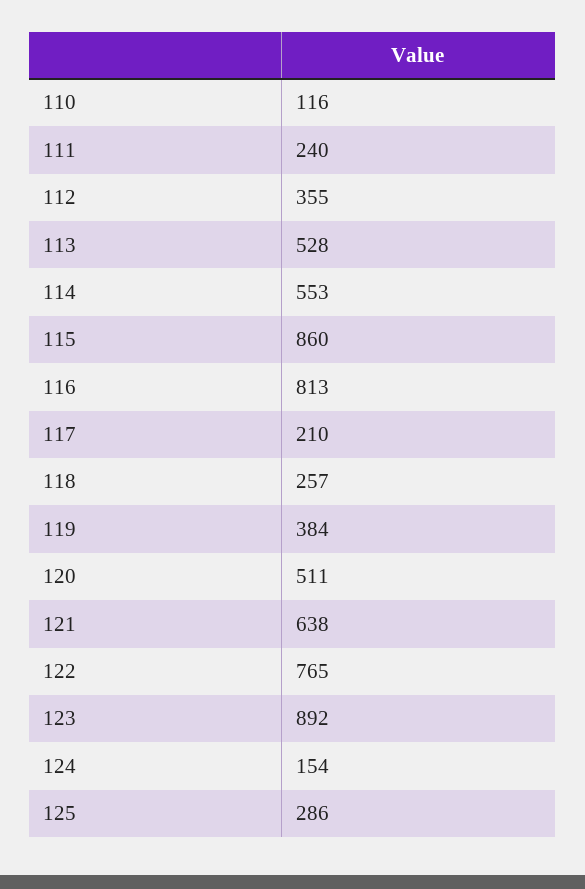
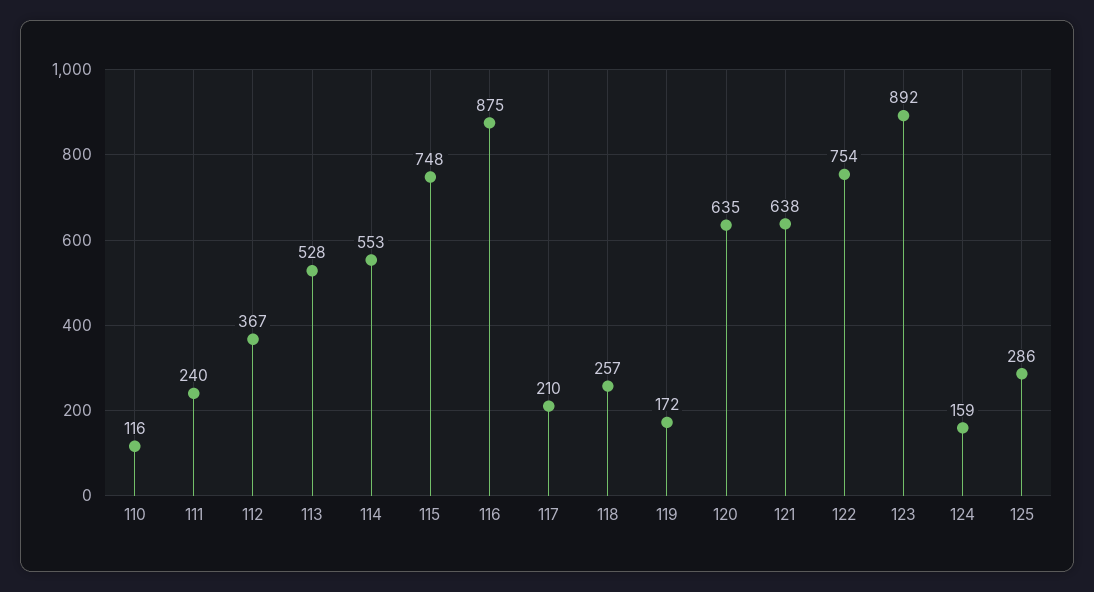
  {
    "110": 116,
    "111": 240,
-   "112": 355,
+   "112": 367,
    "113": 528,
    "114": 553,
-   "115": 860,
+   "115": 748,
-   "116": 813,
+   "116": 875,
    "117": 210,
    "118": 257,
-   "119": 384,
+   "119": 172,
-   "120": 511,
+   "120": 635,
    "121": 638,
-   "122": 765,
+   "122": 754,
    "123": 892,
-   "124": 154,
+   "124": 159,
    "125": 286
  }

